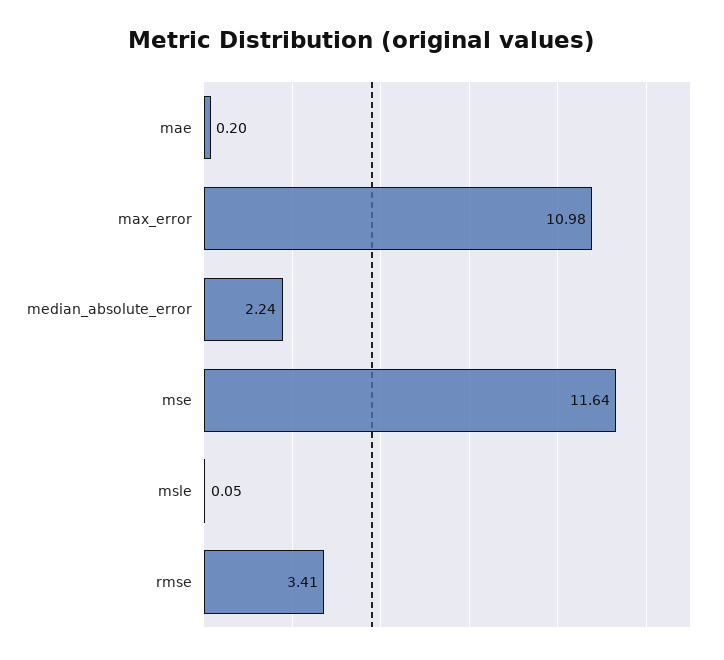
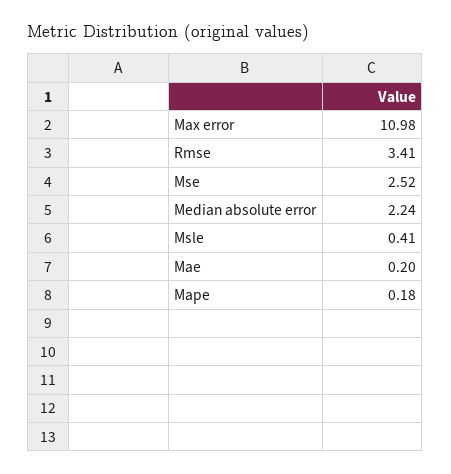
  {
    "mae": 0.2,
    "max_error": 10.98,
    "median_absolute_error": 2.24,
-   "mse": 11.64,
+   "mse": 2.52,
-   "msle": 0.05,
+   "msle": 0.41,
-   "rmse": 3.41
+   "rmse": 3.41,
+   "Mape": 0.18
  }

